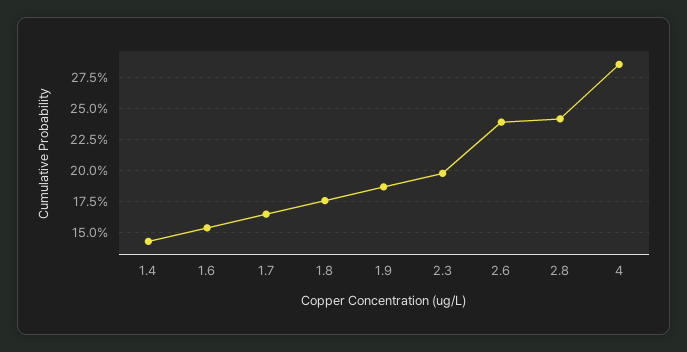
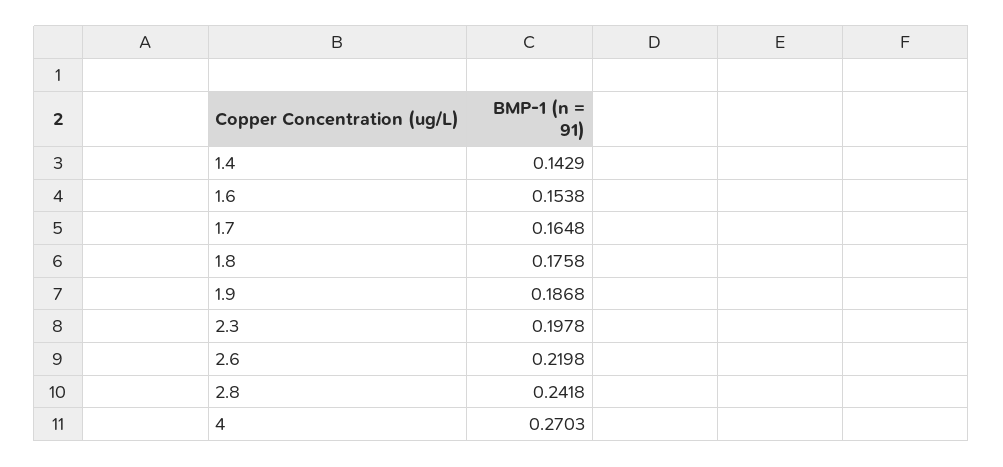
  {
    "1.4": 0.1429,
    "1.6": 0.1538,
    "1.7": 0.1648,
    "1.8": 0.1758,
    "1.9": 0.1868,
    "2.3": 0.1978,
-   "2.6": 0.24,
+   "2.6": 0.2198,
    "2.8": 0.2418,
-   "4": 0.285
+   "4": 0.2703
  }

